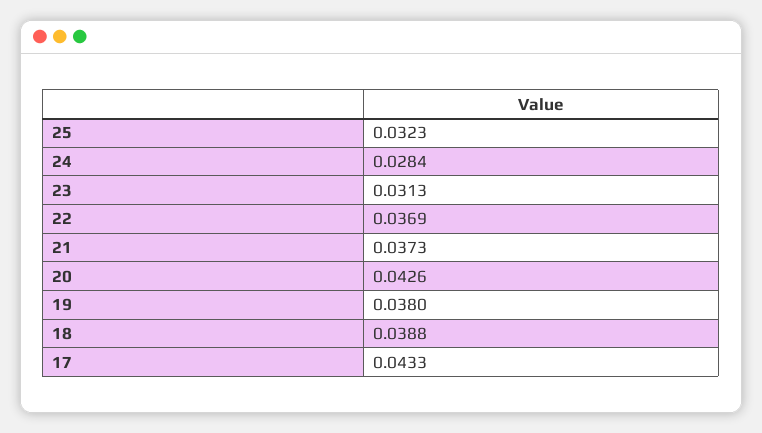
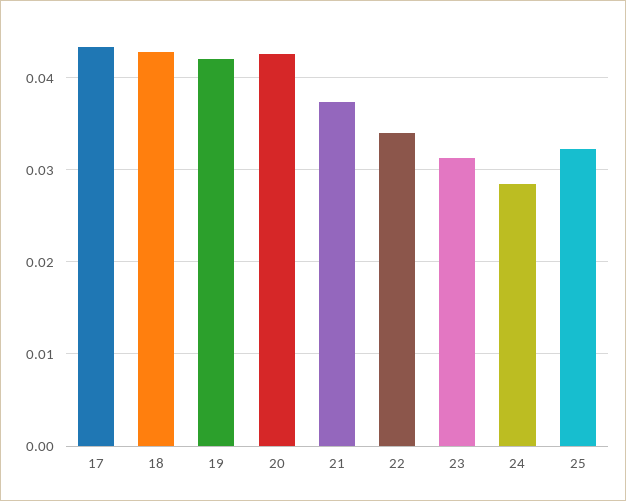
  {
    "25": 0.0323,
    "24": 0.0284,
    "23": 0.0313,
-   "22": 0.0369,
+   "22": 0.034,
    "21": 0.0373,
    "20": 0.0426,
-   "19": 0.038,
+   "19": 0.042,
-   "18": 0.0388,
+   "18": 0.043,
    "17": 0.0433
  }

